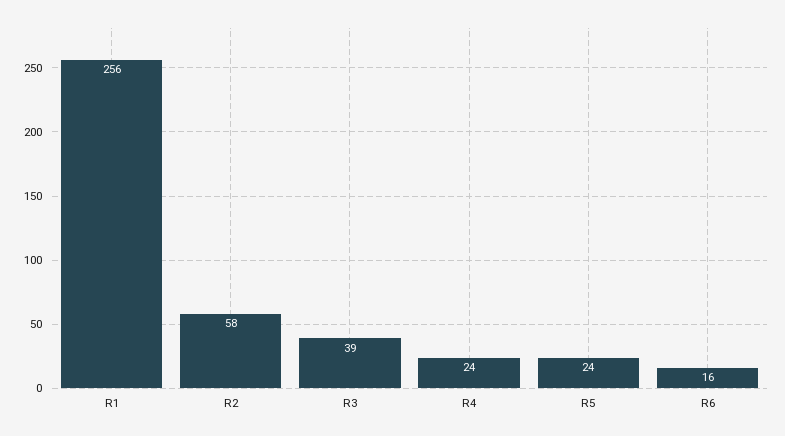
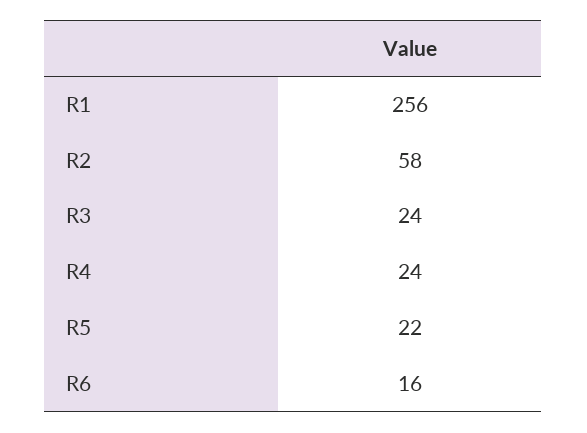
  {
    "R1": 256,
    "R2": 58,
-   "R3": 39,
+   "R3": 24,
    "R4": 24,
-   "R5": 24,
+   "R5": 22,
    "R6": 16
  }

